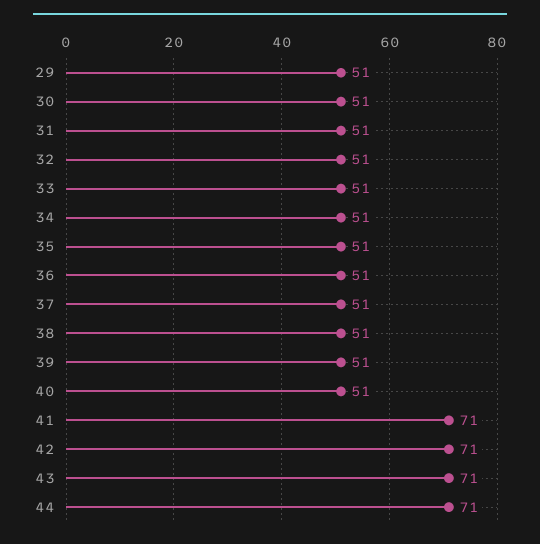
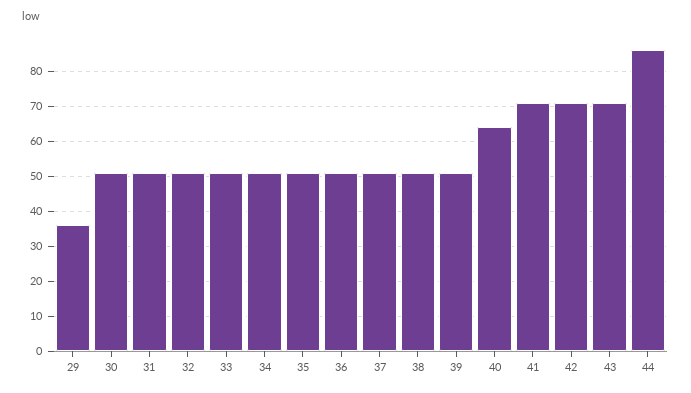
  {
-   "29": 51,
+   "29": 35,
    "30": 51,
    "31": 51,
    "32": 51,
    "33": 51,
    "34": 51,
    "35": 51,
    "36": 51,
    "37": 51,
    "38": 51,
    "39": 51,
-   "40": 51,
+   "40": 65,
    "41": 71,
    "42": 71,
    "43": 71,
-   "44": 71
+   "44": 85
  }

